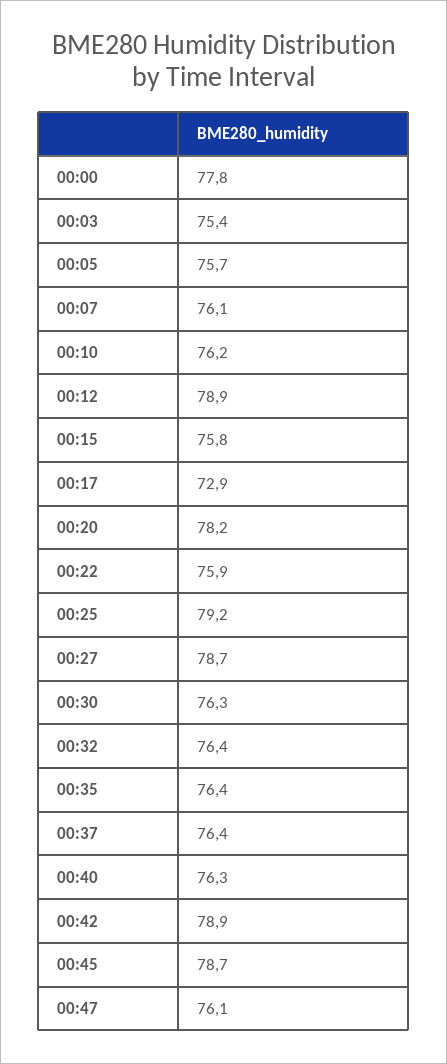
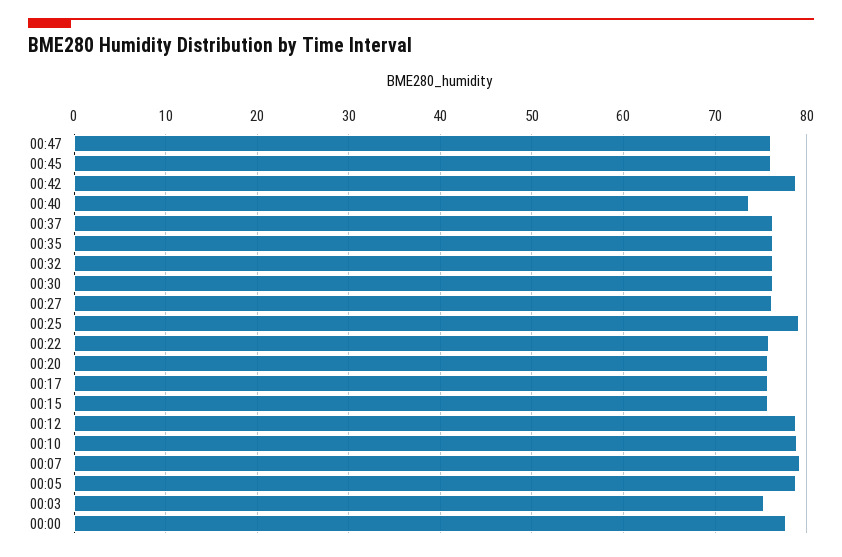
  {
    "00:00": 77.8,
    "00:03": 75.4,
-   "00:05": 75.7,
+   "00:05": 79,
-   "00:07": 76.1,
+   "00:07": 79,
-   "00:10": 76.2,
+   "00:10": 79,
    "00:12": 78.9,
    "00:15": 75.8,
-   "00:17": 72.9,
+   "00:17": 76,
-   "00:20": 78.2,
+   "00:20": 76,
    "00:22": 75.9,
    "00:25": 79.2,
-   "00:27": 78.7,
+   "00:27": 76,
    "00:30": 76.3,
    "00:32": 76.4,
    "00:35": 76.4,
    "00:37": 76.4,
-   "00:40": 76.3,
+   "00:40": 74,
    "00:42": 78.9,
-   "00:45": 78.7,
+   "00:45": 76,
    "00:47": 76.1
  }

